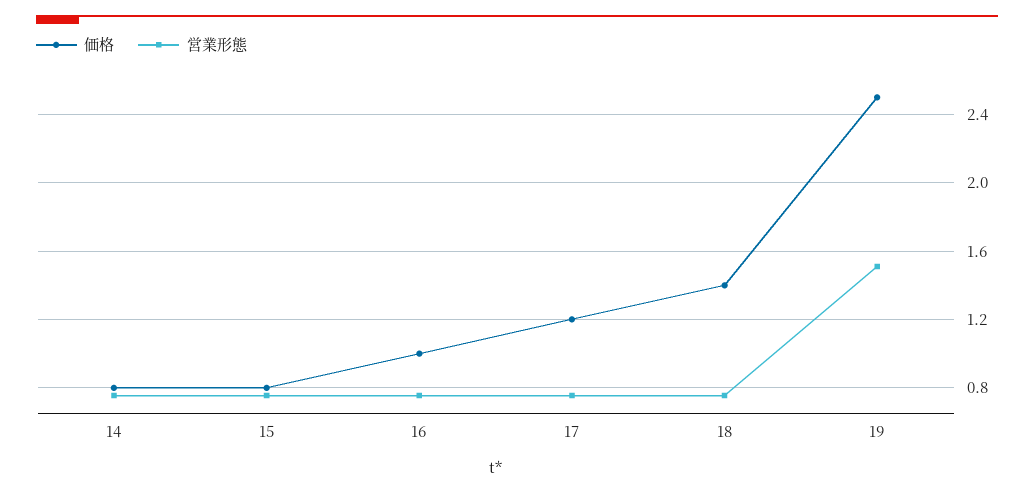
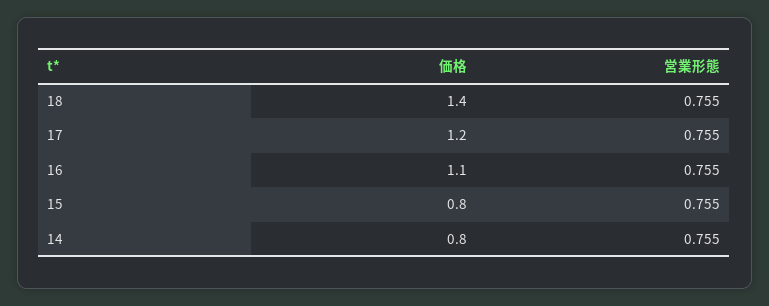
  {
    "価格": {
      "14": 0.8,
      "15": 0.8,
-     "16": 1,
+     "16": 1.1,
      "17": 1.2,
-     "18": 1.4,
+     "18": 1.4
-     "19": 2.5
    },
    "営業形態": {
      "14": 0.755,
      "15": 0.755,
      "16": 0.755,
      "17": 0.755,
-     "18": 0.755,
+     "18": 0.755
-     "19": 1.5
    }
  }

